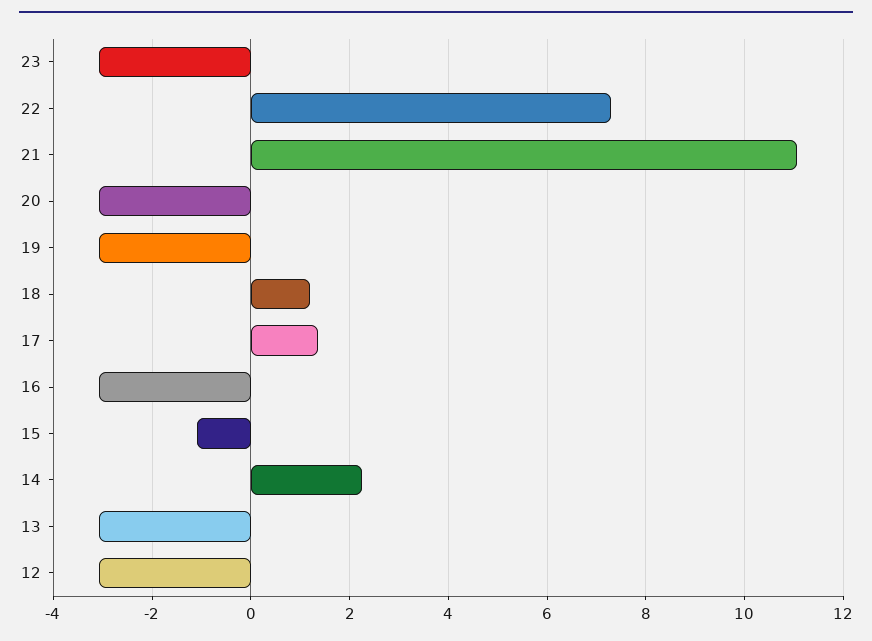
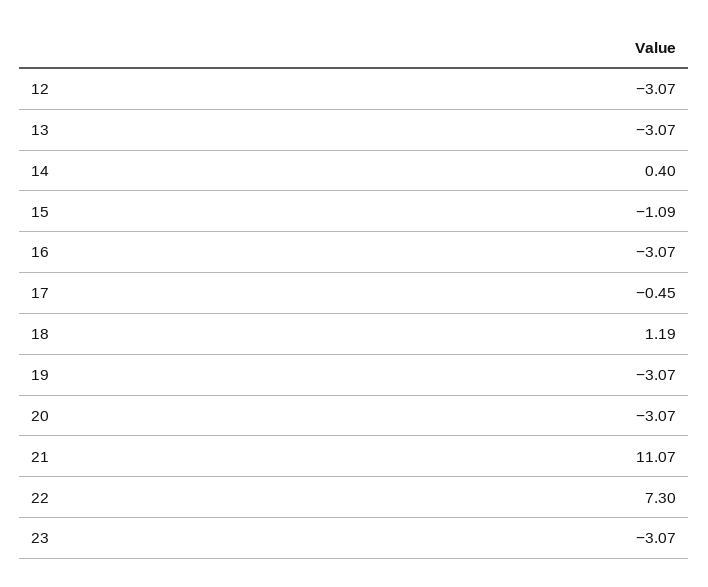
  {
    "23": -3.07,
    "22": 7.3,
    "21": 11.07,
    "20": -3.07,
    "19": -3.07,
    "18": 1.19,
-   "17": 1.4,
+   "17": -0.45,
    "16": -3.07,
    "15": -1.09,
-   "14": 2.2,
+   "14": 0.4,
    "13": -3.07,
    "12": -3.07
  }

